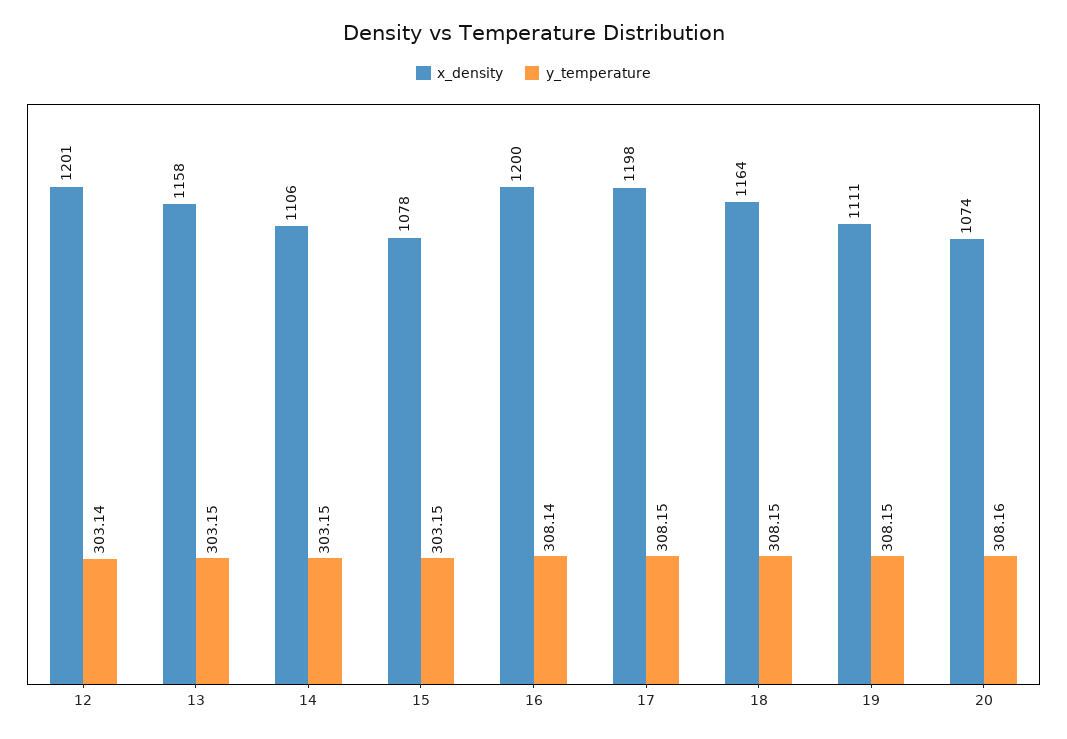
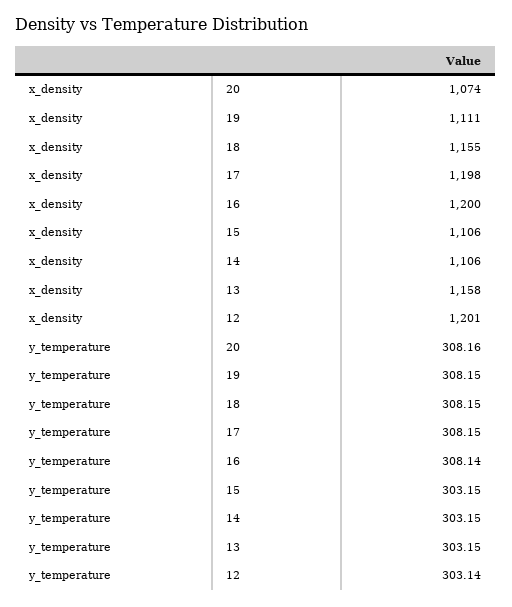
  {
    "x_density": {
      "12": 1201,
      "13": 1158,
      "14": 1106,
-     "15": 1078,
+     "15": 1106,
      "16": 1200,
      "17": 1198,
-     "18": 1164,
+     "18": 1155,
      "19": 1111,
      "20": 1074
    },
    "y_temperature": {
      "12": 303.14,
      "13": 303.15,
      "14": 303.15,
      "15": 303.15,
      "16": 308.14,
      "17": 308.15,
      "18": 308.15,
      "19": 308.15,
      "20": 308.16
    }
  }

